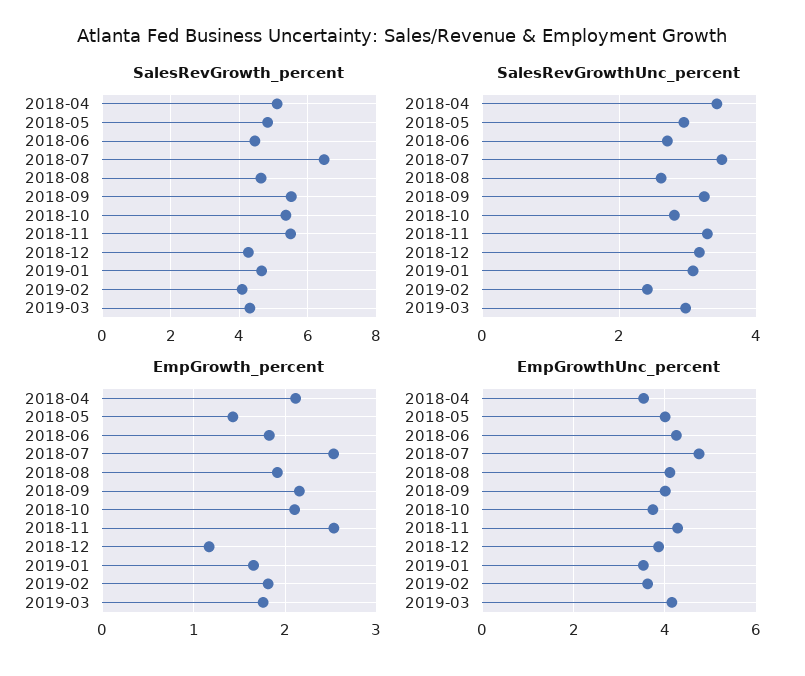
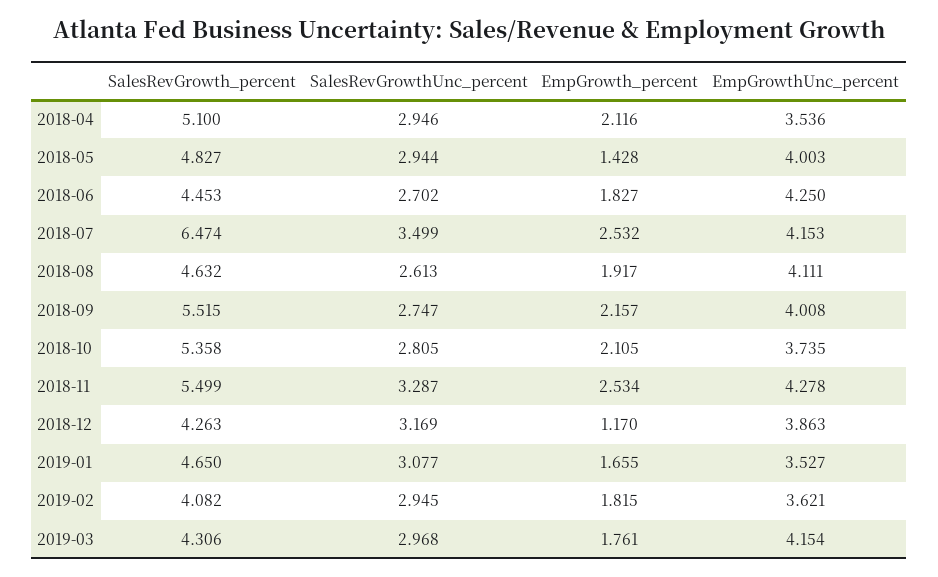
  {
    "SalesRevGrowth_percent": {
      "2018-04": 5.1,
      "2018-05": 4.827,
      "2018-06": 4.453,
      "2018-07": 6.474,
      "2018-08": 4.632,
      "2018-09": 5.515,
      "2018-10": 5.358,
      "2018-11": 5.499,
      "2018-12": 4.263,
      "2019-01": 4.65,
      "2019-02": 4.082,
      "2019-03": 4.306
    },
    "SalesRevGrowthUnc_percent": {
-     "2018-04": 3.4,
+     "2018-04": 2.946,
      "2018-05": 2.944,
      "2018-06": 2.702,
      "2018-07": 3.499,
      "2018-08": 2.613,
-     "2018-09": 3.2,
+     "2018-09": 2.747,
      "2018-10": 2.805,
      "2018-11": 3.287,
      "2018-12": 3.169,
      "2019-01": 3.077,
-     "2019-02": 2.4,
+     "2019-02": 2.945,
      "2019-03": 2.968
    },
    "EmpGrowth_percent": {
      "2018-04": 2.116,
      "2018-05": 1.428,
      "2018-06": 1.827,
      "2018-07": 2.532,
      "2018-08": 1.917,
      "2018-09": 2.157,
      "2018-10": 2.105,
      "2018-11": 2.534,
      "2018-12": 1.17,
      "2019-01": 1.655,
      "2019-02": 1.815,
      "2019-03": 1.761
    },
    "EmpGrowthUnc_percent": {
      "2018-04": 3.536,
      "2018-05": 4.003,
      "2018-06": 4.25,
-     "2018-07": 4.8,
+     "2018-07": 4.153,
      "2018-08": 4.111,
      "2018-09": 4.008,
      "2018-10": 3.735,
      "2018-11": 4.278,
      "2018-12": 3.863,
      "2019-01": 3.527,
      "2019-02": 3.621,
      "2019-03": 4.154
    }
  }

